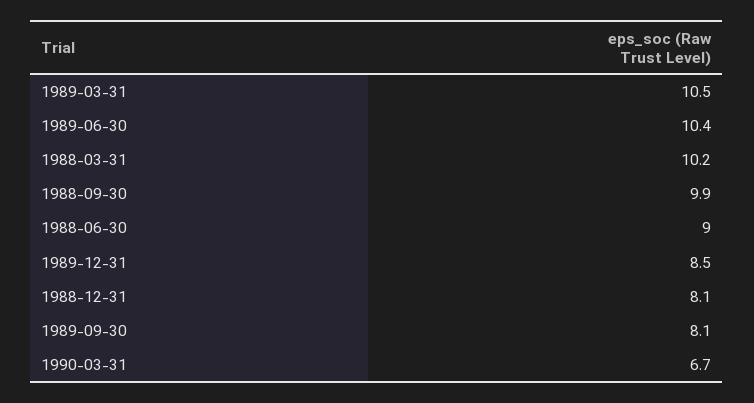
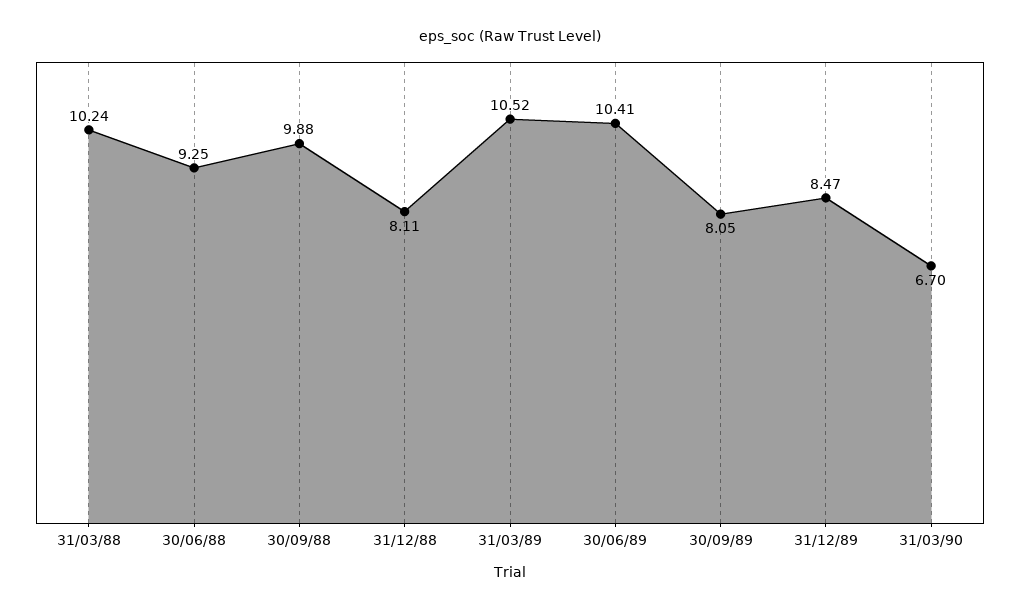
  {
    "1989-03-31": 10.52,
    "1989-06-30": 10.41,
    "1988-03-31": 10.24,
    "1988-09-30": 9.88,
-   "1988-06-30": 9,
+   "1988-06-30": 9.25,
    "1989-12-31": 8.47,
    "1988-12-31": 8.11,
    "1989-09-30": 8.05,
    "1990-03-31": 6.7
  }

